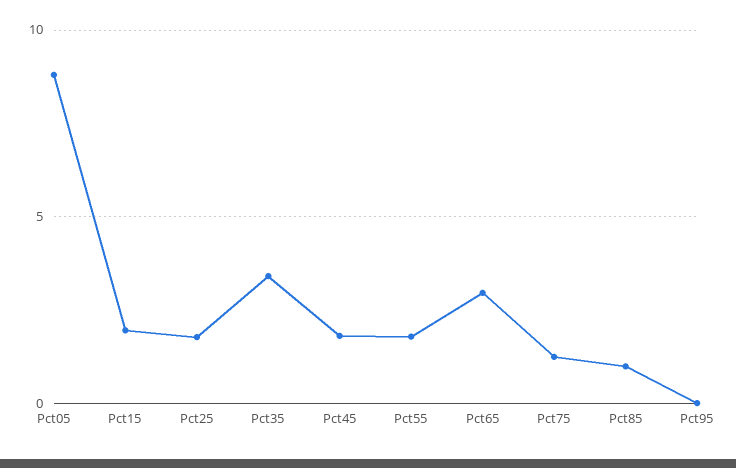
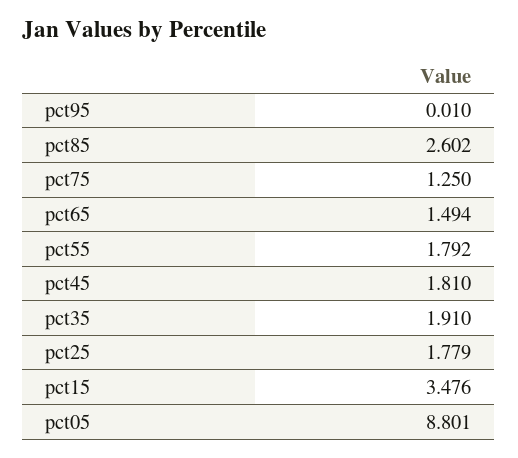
  {
    "Pct05": 8.801,
-   "Pct15": 2,
+   "Pct15": 3.476,
    "Pct25": 1.779,
-   "Pct35": 3.5,
+   "Pct35": 1.91,
    "Pct45": 1.81,
    "Pct55": 1.792,
-   "Pct65": 3,
+   "Pct65": 1.494,
    "Pct75": 1.25,
-   "Pct85": 1,
+   "Pct85": 2.602,
    "Pct95": 0.01
  }

